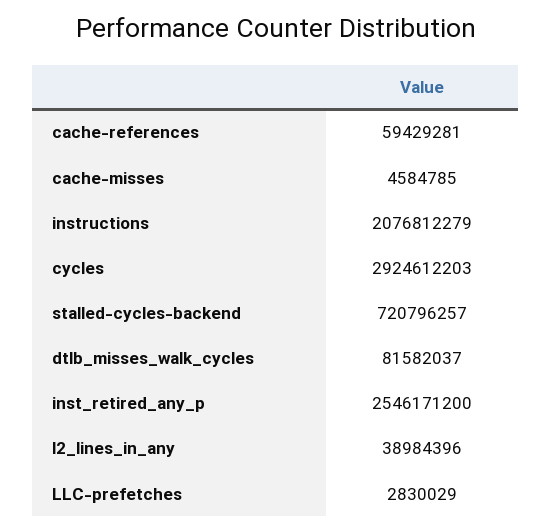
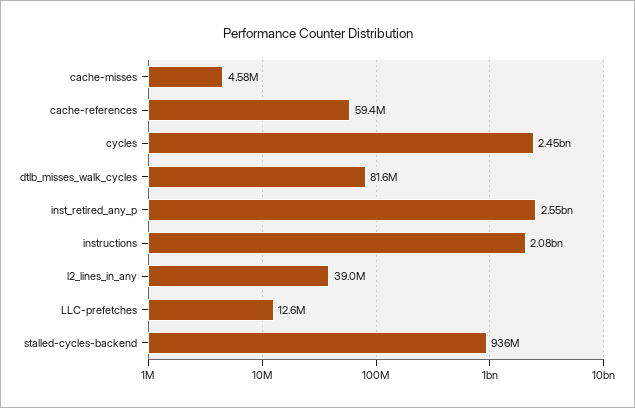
  {
    "cache-references": 59429281,
    "cache-misses": 4584785,
    "instructions": 2076812279,
-   "cycles": 2924612203,
+   "cycles": 2450000000,
-   "stalled-cycles-backend": 720796257,
+   "stalled-cycles-backend": 936000000,
    "dtlb_misses_walk_cycles": 81582037,
    "inst_retired_any_p": 2546171200,
    "l2_lines_in_any": 38984396,
-   "LLC-prefetches": 2830029
+   "LLC-prefetches": 12600000
  }

